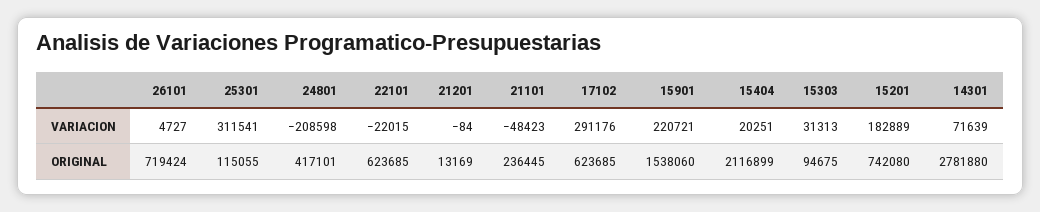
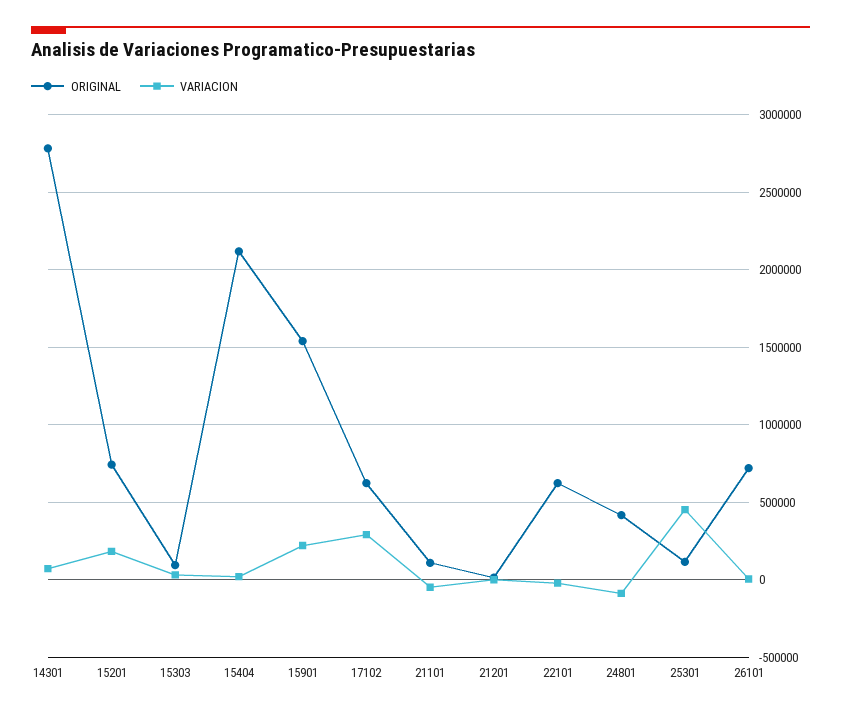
  {
    "VARIACION": {
      "26101": 4727,
-     "25301": 311541,
+     "25301": 450000,
-     "24801": -208598,
+     "24801": -100000,
      "22101": -22015,
      "21201": -84,
      "21101": -48423,
      "17102": 291176,
      "15901": 220721,
      "15404": 20251,
      "15303": 31313,
      "15201": 182889,
      "14301": 71639
    },
    "ORIGINAL": {
      "26101": 719424,
      "25301": 115055,
      "24801": 417101,
      "22101": 623685,
      "21201": 13169,
-     "21101": 236445,
+     "21101": 100000,
      "17102": 623685,
      "15901": 1538060,
      "15404": 2116899,
      "15303": 94675,
      "15201": 742080,
      "14301": 2781880
    }
  }

